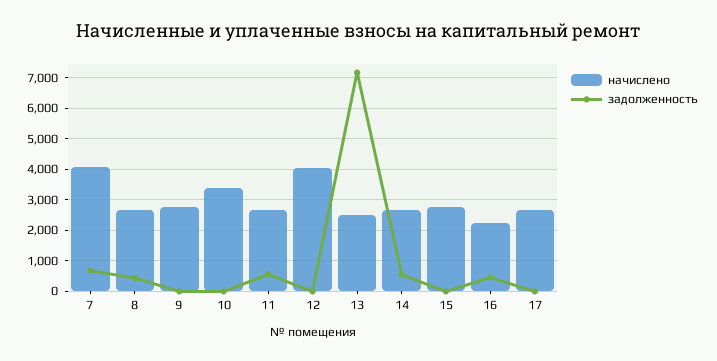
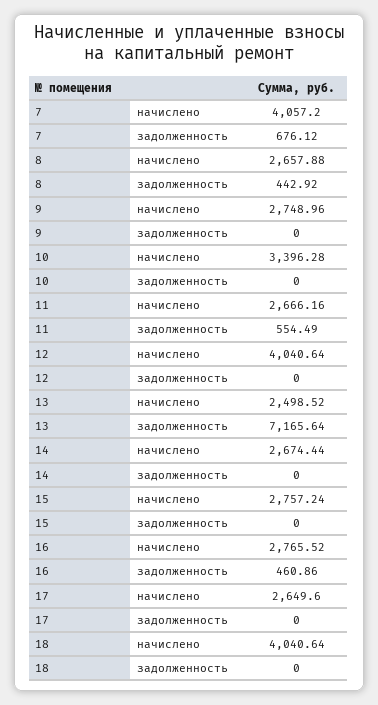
  {
    "начислено": {
      "7": 4057.2,
      "8": 2657.88,
      "9": 2748.96,
      "10": 3396.28,
      "11": 2666.16,
      "12": 4040.64,
      "13": 2498.52,
      "14": 2674.44,
      "15": 2757.24,
-     "16": 2200,
+     "16": 2765.52,
-     "17": 2649.6
+     "17": 2649.6,
+     "18": 4040.64
    },
    "задолженность": {
      "7": 676.12,
      "8": 442.92,
      "9": 0,
      "10": 0,
      "11": 554.49,
      "12": 0,
      "13": 7165.64,
-     "14": 600,
+     "14": 0,
      "15": 0,
      "16": 460.86,
-     "17": 0
+     "17": 0,
+     "18": 0
    }
  }

